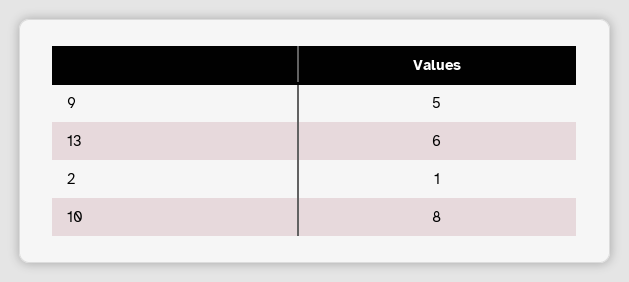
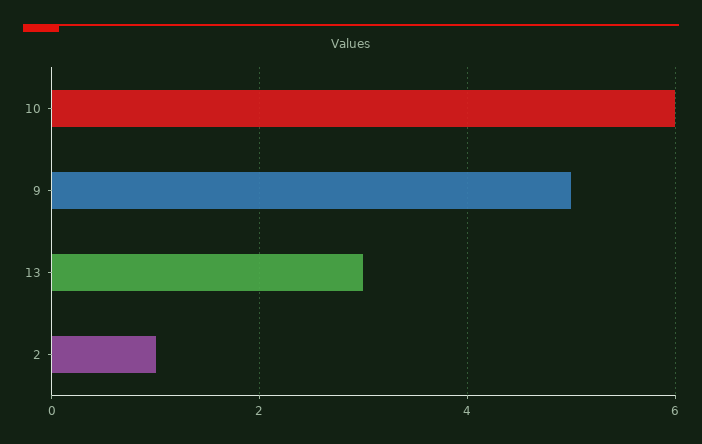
  {
    "9": 5,
-   "13": 6,
+   "13": 3,
    "2": 1,
-   "10": 8
+   "10": 6
  }

